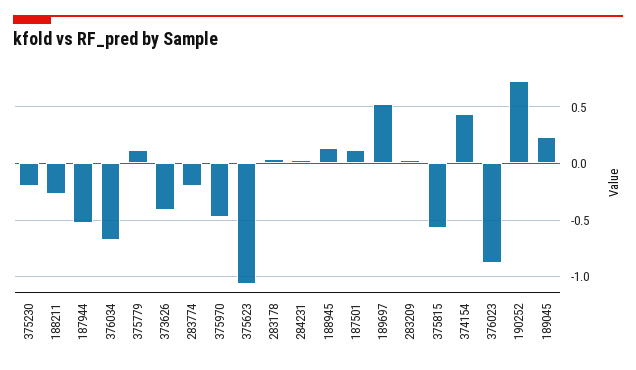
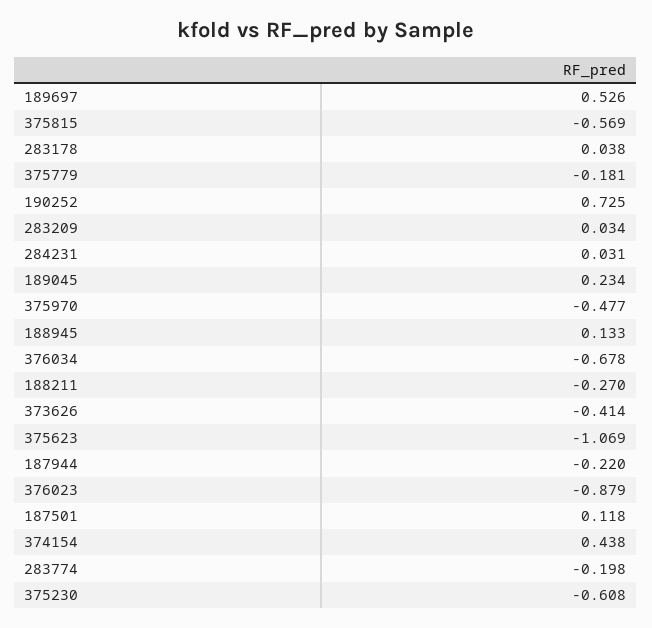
  {
-   "375230": -0.2,
+   "375230": -0.608,
    "188211": -0.27,
-   "187944": -0.5,
+   "187944": -0.22,
    "376034": -0.678,
-   "375779": 0.1,
+   "375779": -0.181,
    "373626": -0.414,
    "283774": -0.198,
    "375970": -0.477,
    "375623": -1.069,
    "283178": 0.038,
    "284231": 0.031,
    "188945": 0.133,
    "187501": 0.118,
    "189697": 0.526,
    "283209": 0.034,
    "375815": -0.569,
    "374154": 0.438,
    "376023": -0.879,
    "190252": 0.725,
    "189045": 0.234
  }

